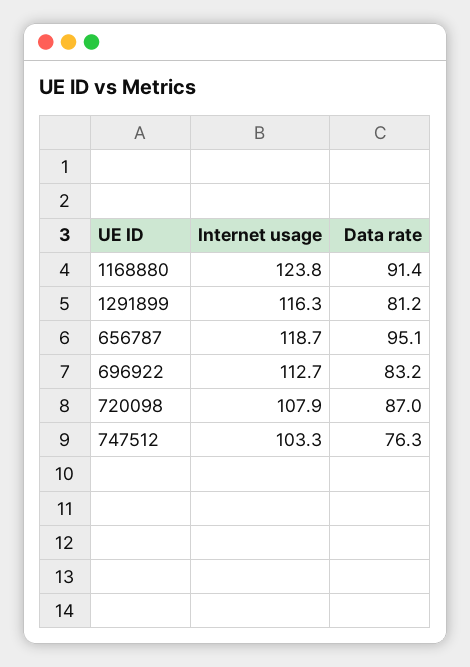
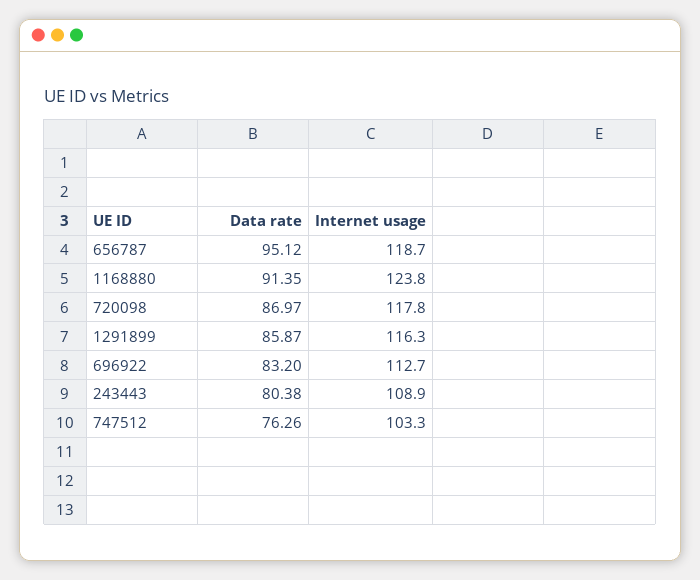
  {
    "Internet usage": {
      "1168880": 123.8,
      "1291899": 116.3,
      "656787": 118.7,
      "696922": 112.7,
-     "720098": 107.9,
+     "720098": 117.8,
-     "747512": 103.3
+     "747512": 103.3,
+     "243443": 108.9
    },
    "Data rate": {
      "1168880": 91.35,
-     "1291899": 81.2,
+     "1291899": 85.87,
      "656787": 95.12,
      "696922": 83.2,
      "720098": 86.97,
-     "747512": 76.26
+     "747512": 76.26,
+     "243443": 80.38
    }
  }

